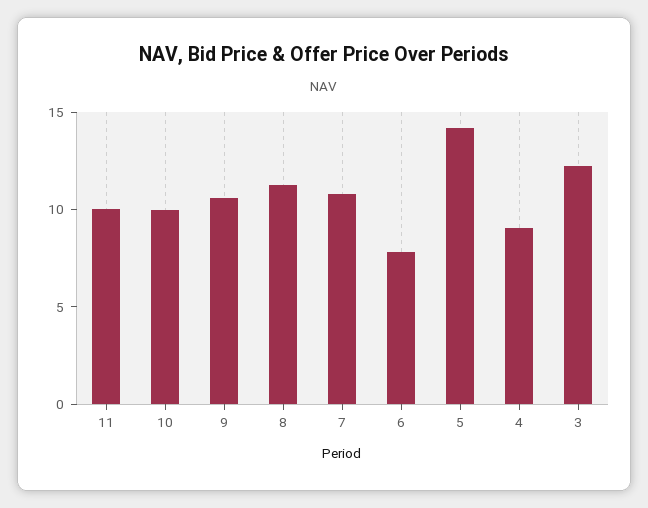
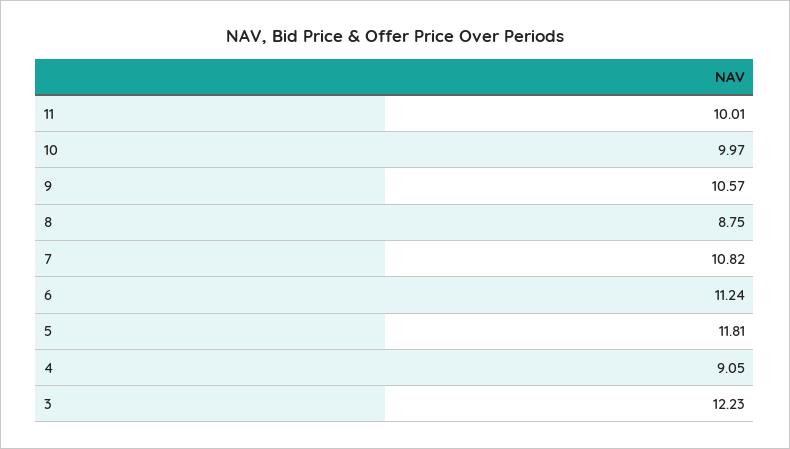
  {
    "11": 10.01,
    "10": 9.97,
    "9": 10.57,
-   "8": 11,
+   "8": 8.75,
    "7": 10.82,
-   "6": 8,
+   "6": 11.24,
-   "5": 14,
+   "5": 11.81,
    "4": 9.05,
    "3": 12.23
  }

